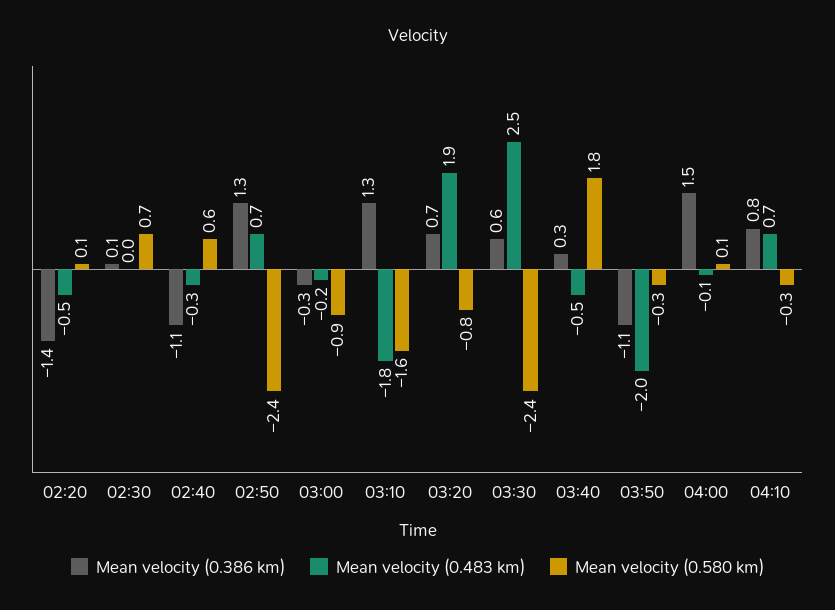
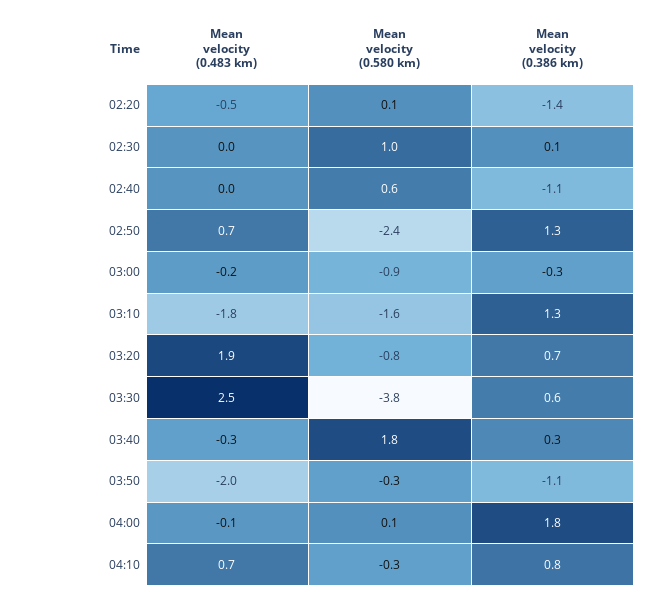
  {
    "Mean velocity (0.386 km)": {
      "02:20": -1.4,
      "02:30": 0.1,
      "02:40": -1.1,
      "02:50": 1.3,
      "03:00": -0.3,
      "03:10": 1.3,
      "03:20": 0.7,
      "03:30": 0.6,
      "03:40": 0.3,
      "03:50": -1.1,
-     "04:00": 1.5,
+     "04:00": 1.8,
      "04:10": 0.8
    },
    "Mean velocity (0.483 km)": {
      "02:20": -0.5,
      "02:30": 0,
-     "02:40": -0.3,
+     "02:40": 0,
      "02:50": 0.7,
      "03:00": -0.2,
      "03:10": -1.8,
      "03:20": 1.9,
      "03:30": 2.5,
-     "03:40": -0.5,
+     "03:40": -0.3,
      "03:50": -2,
      "04:00": -0.1,
      "04:10": 0.7
    },
    "Mean velocity (0.580 km)": {
      "02:20": 0.1,
-     "02:30": 0.7,
+     "02:30": 1,
      "02:40": 0.6,
      "02:50": -2.4,
      "03:00": -0.9,
      "03:10": -1.6,
      "03:20": -0.8,
-     "03:30": -2.4,
+     "03:30": -3.8,
      "03:40": 1.8,
      "03:50": -0.3,
      "04:00": 0.1,
      "04:10": -0.3
    }
  }

